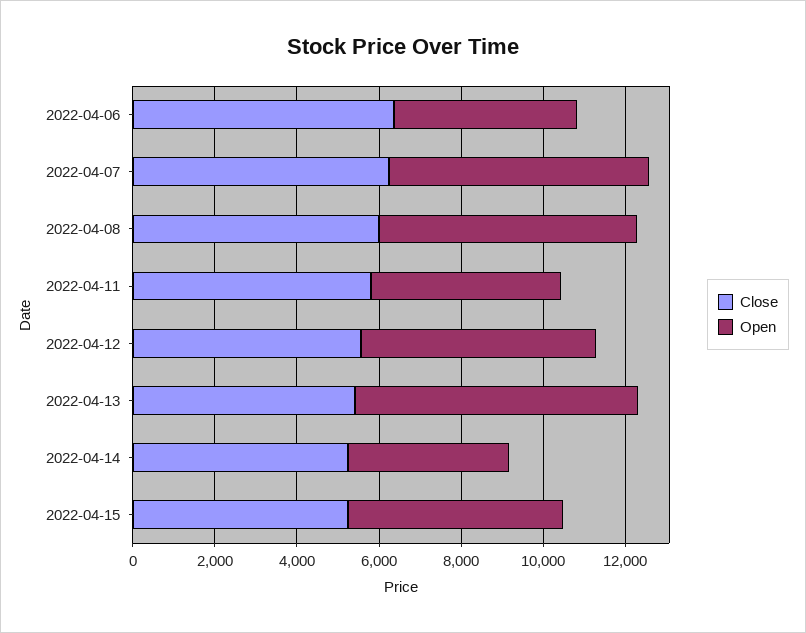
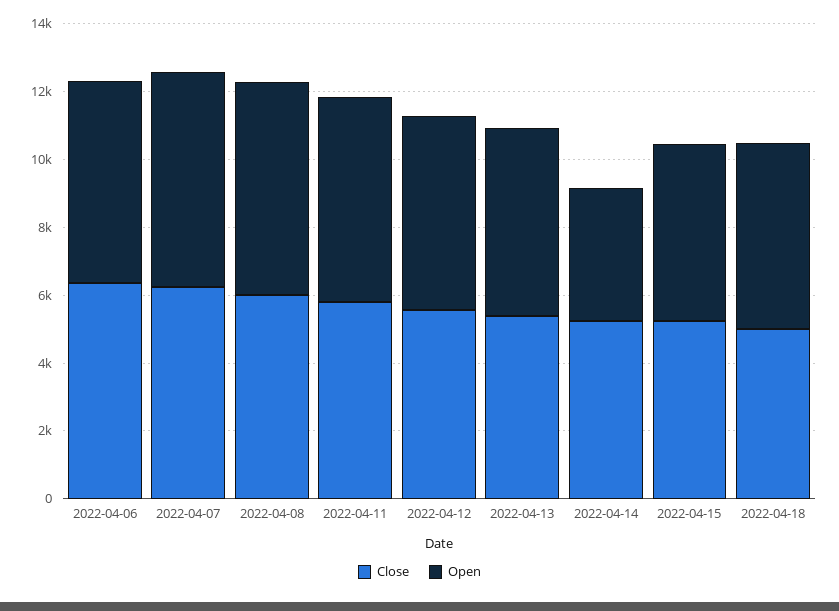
  {
    "Close": {
      "2022-04-06": 6500,
      "2022-04-07": 6000,
      "2022-04-08": 6000,
      "2022-04-11": 6000,
      "2022-04-12": 5500,
      "2022-04-13": 5500,
      "2022-04-14": 5500,
-     "2022-04-15": 5500
+     "2022-04-15": 5500,
+     "2022-04-18": 5000
    },
    "Open": {
-     "2022-04-06": 4500,
+     "2022-04-06": 6000,
      "2022-04-07": 6500,
      "2022-04-08": 6500,
-     "2022-04-11": 4500,
+     "2022-04-11": 6000,
      "2022-04-12": 5500,
-     "2022-04-13": 7000,
+     "2022-04-13": 5500,
      "2022-04-14": 4000,
-     "2022-04-15": 5000
+     "2022-04-15": 5000,
+     "2022-04-18": 5500
    }
  }

